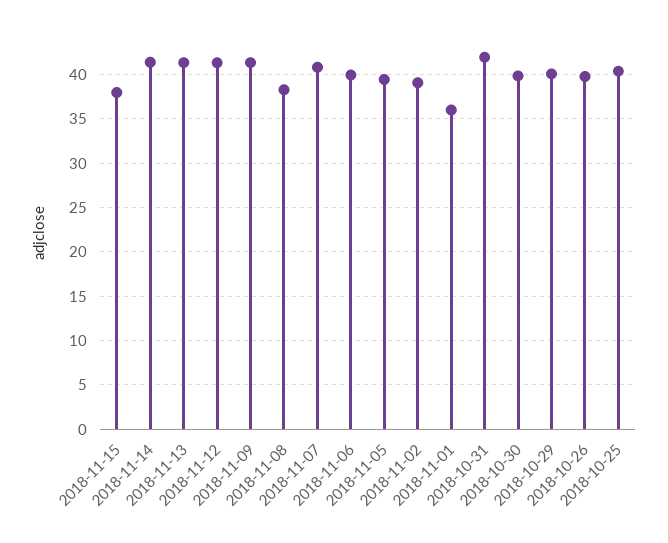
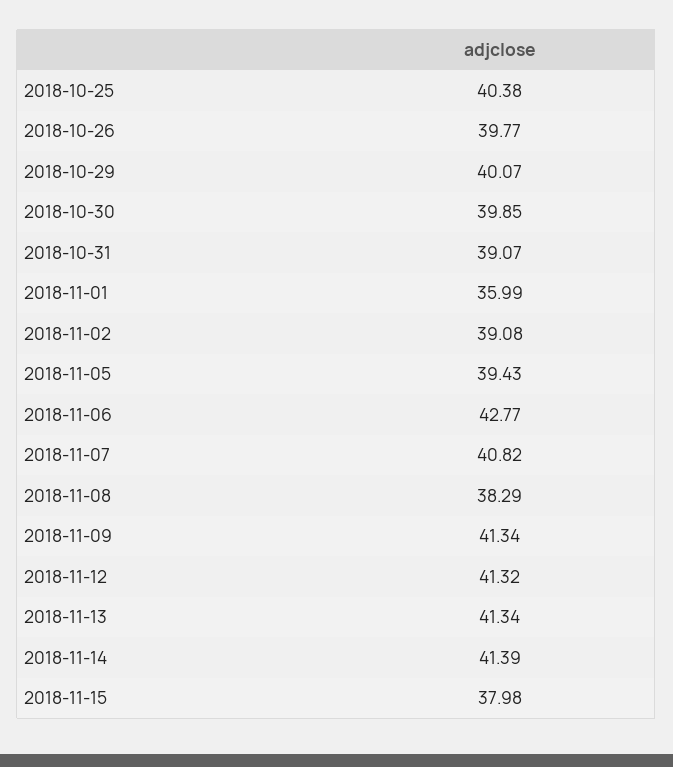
  {
    "2018-11-15": 37.98,
    "2018-11-14": 41.39,
    "2018-11-13": 41.34,
    "2018-11-12": 41.32,
    "2018-11-09": 41.34,
    "2018-11-08": 38.29,
    "2018-11-07": 40.82,
-   "2018-11-06": 40,
+   "2018-11-06": 42.77,
    "2018-11-05": 39.43,
    "2018-11-02": 39.08,
    "2018-11-01": 35.99,
-   "2018-10-31": 42,
+   "2018-10-31": 39.07,
    "2018-10-30": 39.85,
    "2018-10-29": 40.07,
    "2018-10-26": 39.77,
    "2018-10-25": 40.38
  }

